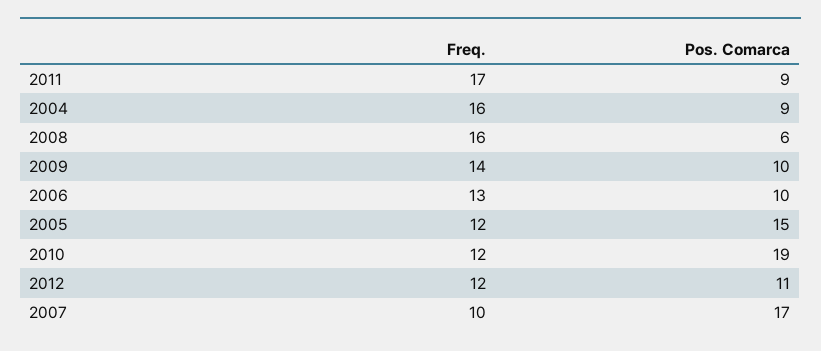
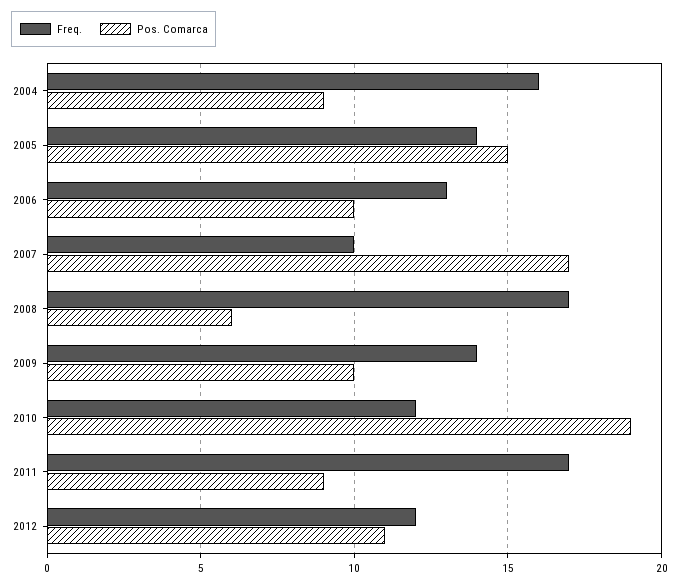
  {
    "Freq.": {
      "2011": 17,
      "2004": 16,
-     "2008": 16,
+     "2008": 17,
      "2009": 14,
      "2006": 13,
-     "2005": 12,
+     "2005": 14,
      "2010": 12,
      "2012": 12,
      "2007": 10
    },
    "Pos. Comarca": {
      "2011": 9,
      "2004": 9,
      "2008": 6,
      "2009": 10,
      "2006": 10,
      "2005": 15,
      "2010": 19,
      "2012": 11,
      "2007": 17
    }
  }

